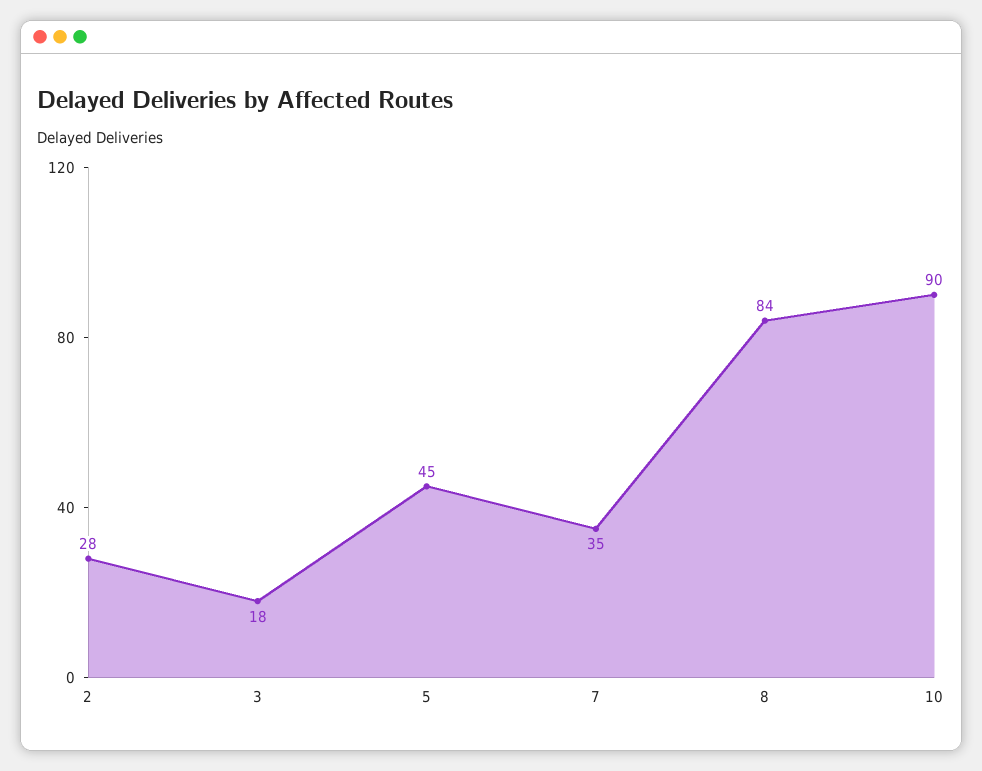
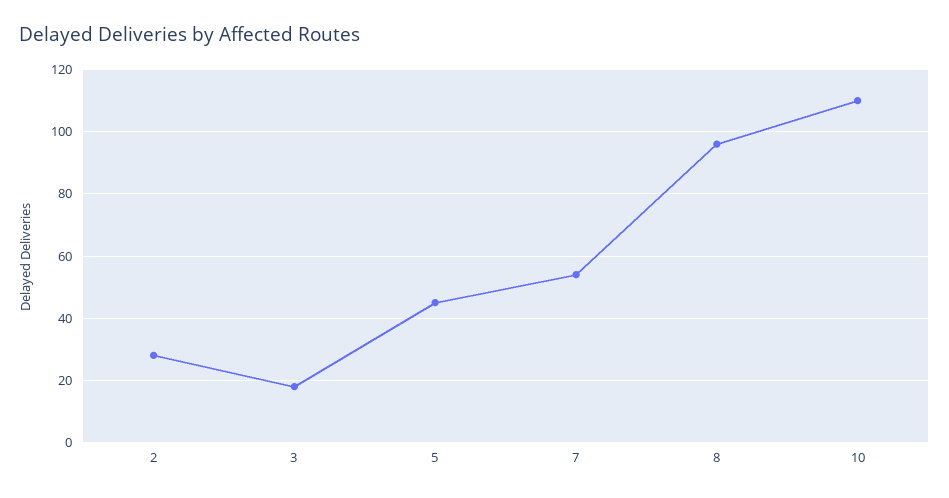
  {
    "2": 28,
    "3": 18,
    "5": 45,
-   "7": 35,
+   "7": 55,
-   "8": 84,
+   "8": 95,
-   "10": 90
+   "10": 110
  }

